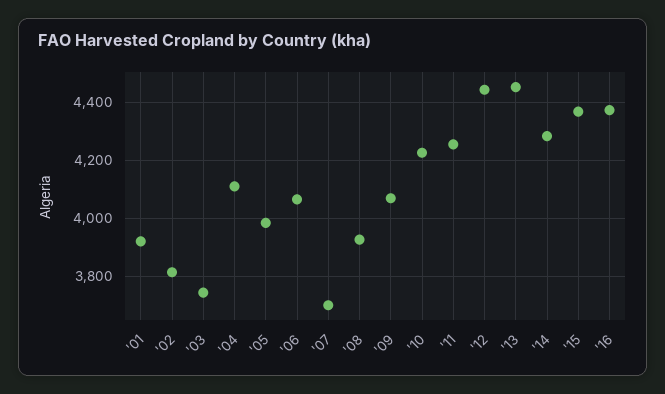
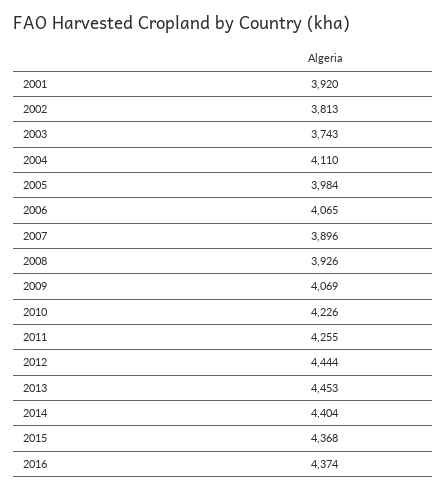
  {
    "'01": 3920,
    "'02": 3813,
    "'03": 3743,
    "'04": 4110,
    "'05": 3984,
    "'06": 4065,
-   "'07": 3700,
+   "'07": 3896,
    "'08": 3926,
    "'09": 4069,
    "'10": 4226,
    "'11": 4255,
    "'12": 4444,
    "'13": 4453,
-   "'14": 4275,
+   "'14": 4404,
    "'15": 4368,
    "'16": 4374
  }

